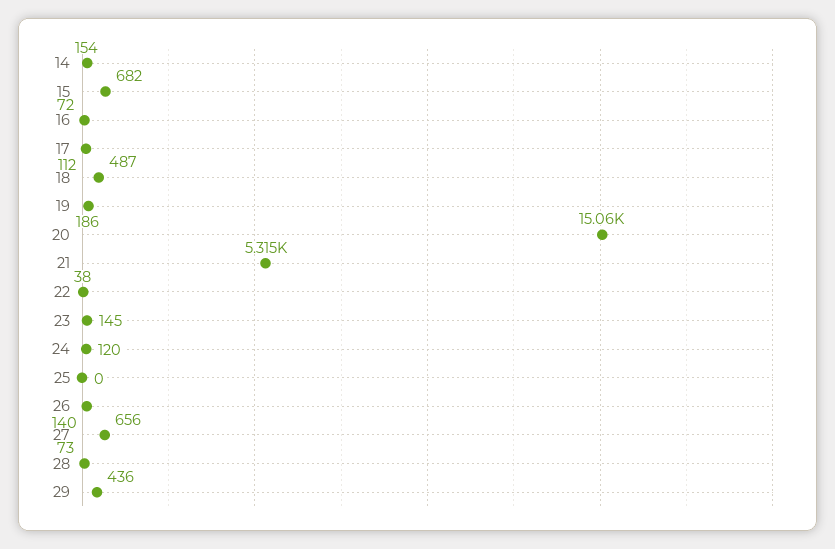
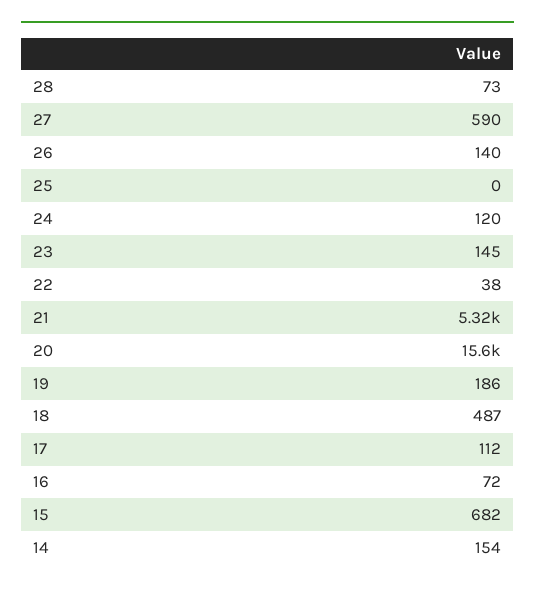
  {
    "14": 154,
    "15": 682,
    "16": 72,
    "17": 112,
    "18": 487,
    "19": 186,
-   "20": 15060,
+   "20": 15600,
    "21": 5315,
    "22": 38,
    "23": 145,
    "24": 120,
    "25": 0,
    "26": 140,
-   "27": 656,
+   "27": 590,
-   "28": 73,
+   "28": 73
-   "29": 436
  }

